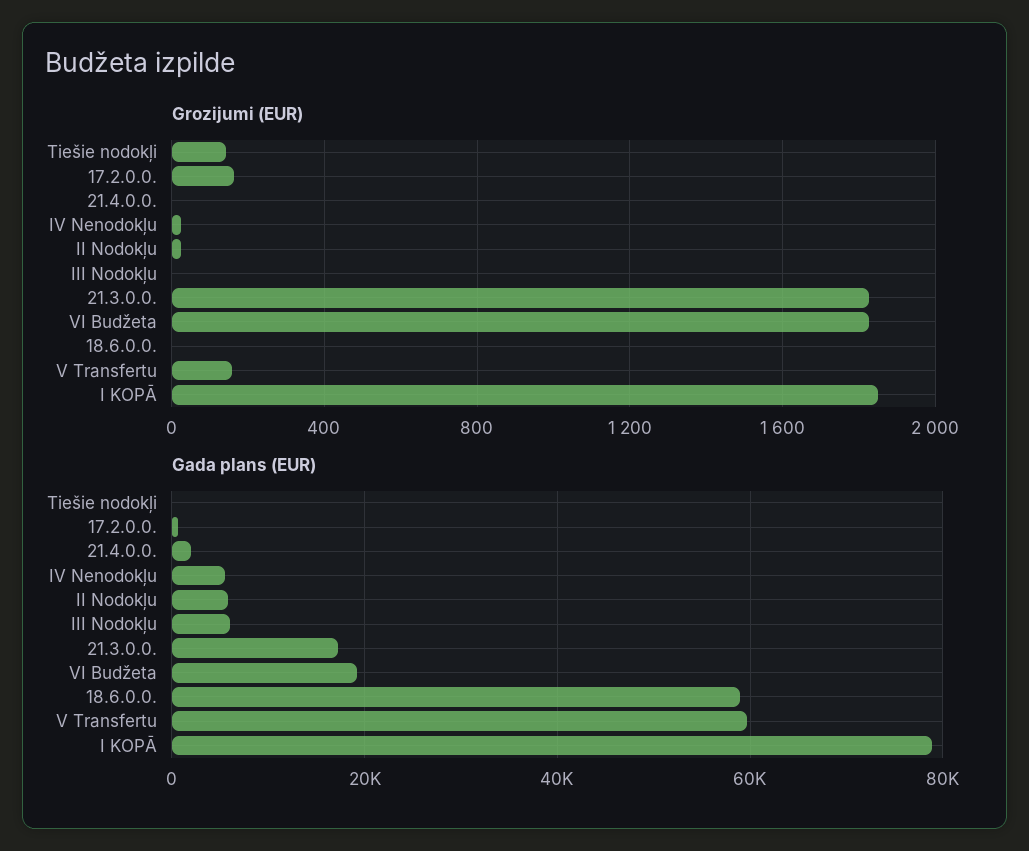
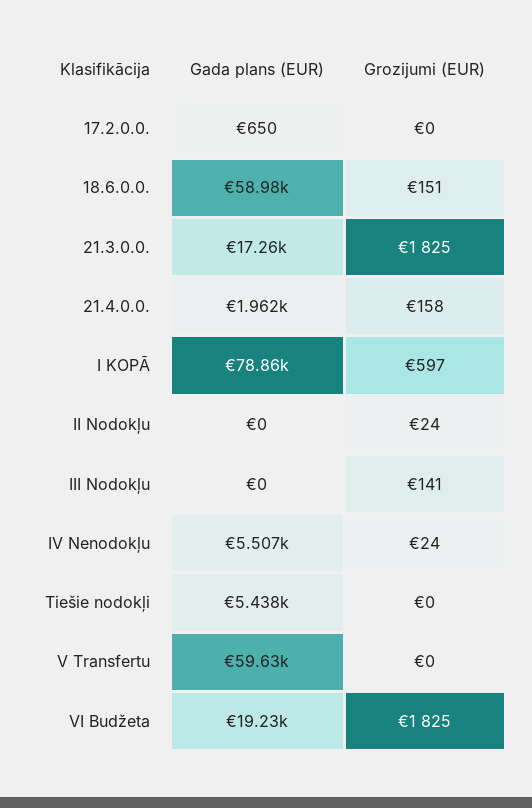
  {
    "Grozijumi (EUR)": {
-     "Tiešie nodokļi": 150,
+     "Tiešie nodokļi": 0,
-     "17.2.0.0.": 150,
+     "17.2.0.0.": 0,
-     "21.4.0.0.": 0,
+     "21.4.0.0.": 158,
      "IV Nenodokļu": 24,
      "II Nodokļu": 24,
-     "III Nodokļu": 0,
+     "III Nodokļu": 141,
      "21.3.0.0.": 1825,
      "VI Budžeta": 1825,
-     "18.6.0.0.": 0,
+     "18.6.0.0.": 151,
-     "V Transfertu": 150,
+     "V Transfertu": 0,
-     "I KOPĀ": 1850
+     "I KOPĀ": 597
    },
    "Gada plans (EUR)": {
-     "Tiešie nodokļi": 0,
+     "Tiešie nodokļi": 5438,
      "17.2.0.0.": 650,
      "21.4.0.0.": 1962,
      "IV Nenodokļu": 5507,
-     "II Nodokļu": 6000,
+     "II Nodokļu": 0,
-     "III Nodokļu": 6000,
+     "III Nodokļu": 0,
      "21.3.0.0.": 17260,
      "VI Budžeta": 19230,
      "18.6.0.0.": 58980,
      "V Transfertu": 59630,
      "I KOPĀ": 78860
    }
  }

